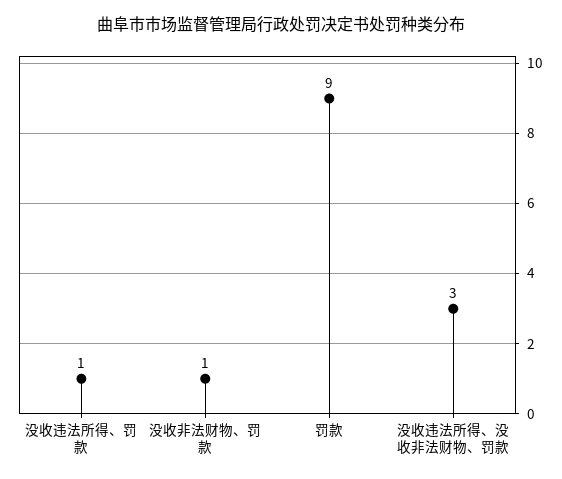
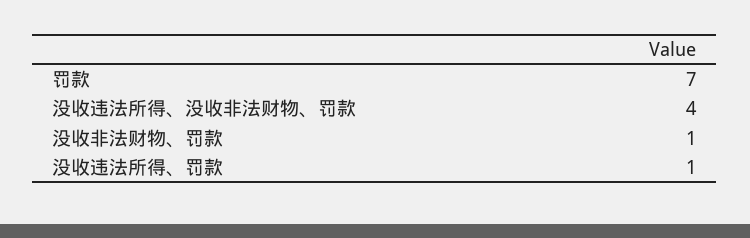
  {
    "没收违法所得、罚款": 1,
    "没收非法财物、罚款": 1,
-   "罚款": 9,
+   "罚款": 7,
-   "没收违法所得、没收非法财物、罚款": 3
+   "没收违法所得、没收非法财物、罚款": 4
  }

